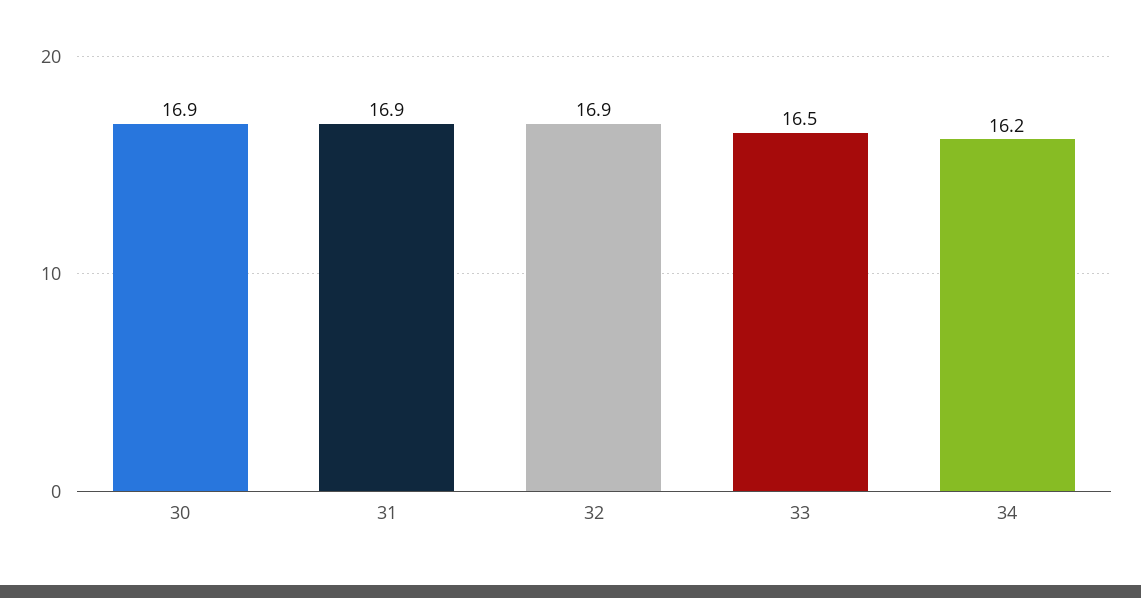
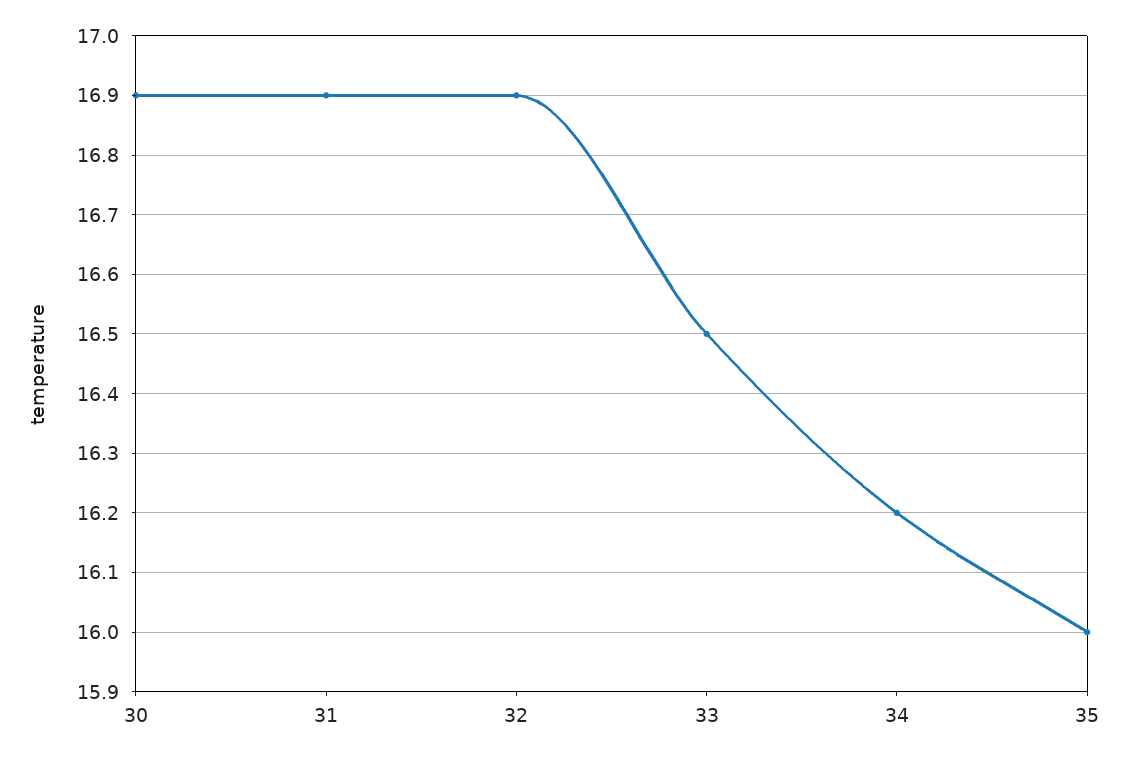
  {
    "30": 16.9,
    "31": 16.9,
    "32": 16.9,
    "33": 16.5,
-   "34": 16.2
+   "34": 16.2,
+   "35": 16
  }

